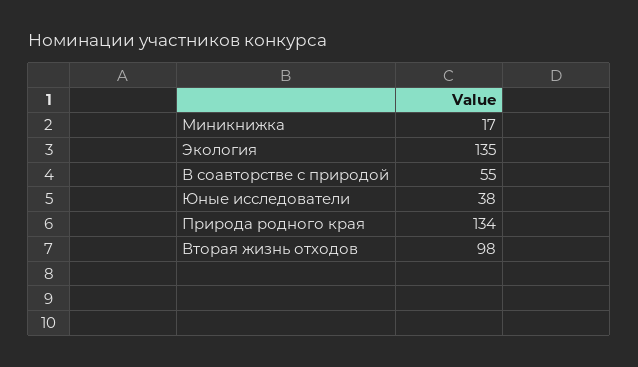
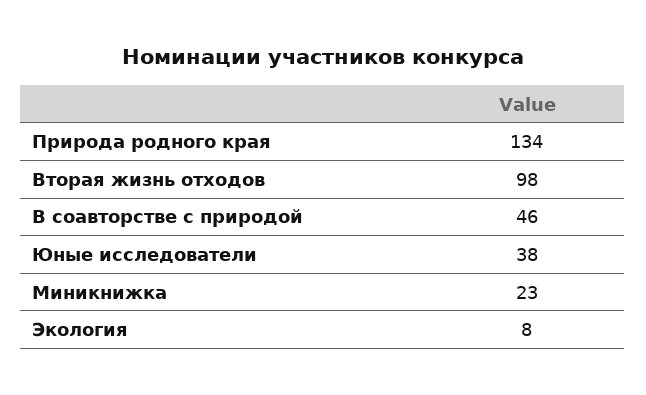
  {
-   "Миникнижка": 17,
+   "Миникнижка": 23,
-   "Экология": 135,
+   "Экология": 8,
-   "В соавторстве с природой": 55,
+   "В соавторстве с природой": 46,
    "Юные исследователи": 38,
    "Природа родного края": 134,
    "Вторая жизнь отходов": 98
  }

